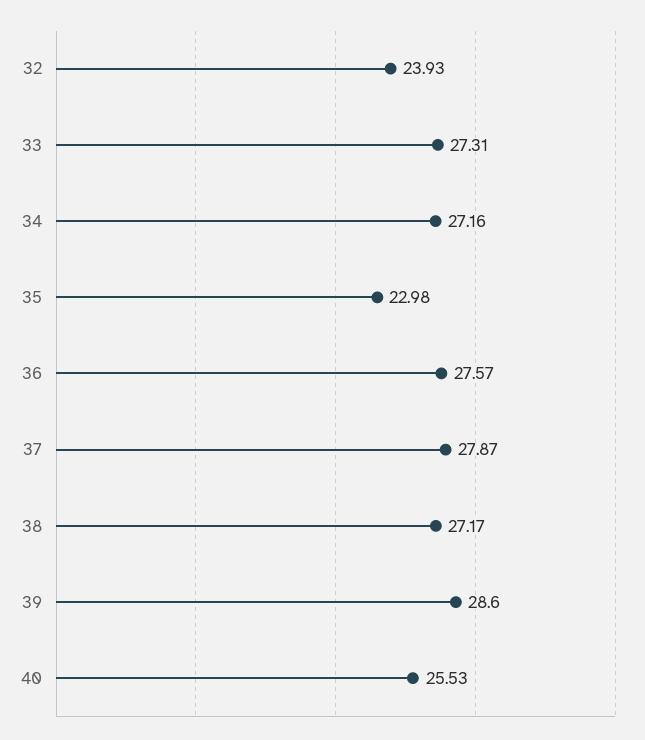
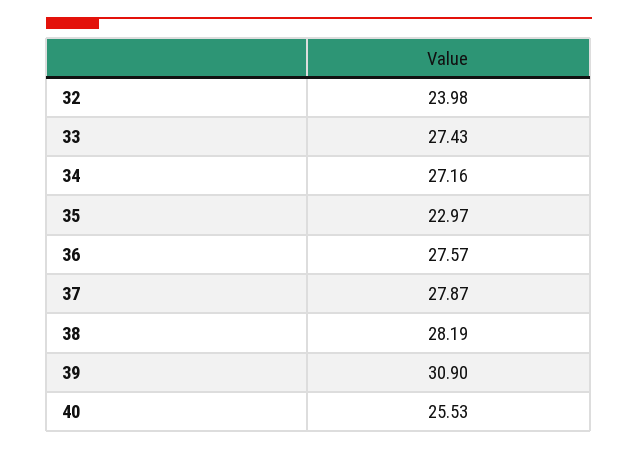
  {
-   "32": 23.93,
+   "32": 23.98,
-   "33": 27.31,
+   "33": 27.43,
    "34": 27.16,
-   "35": 22.98,
+   "35": 22.97,
    "36": 27.57,
    "37": 27.87,
-   "38": 27.17,
+   "38": 28.19,
-   "39": 28.6,
+   "39": 30.9,
    "40": 25.53
  }

